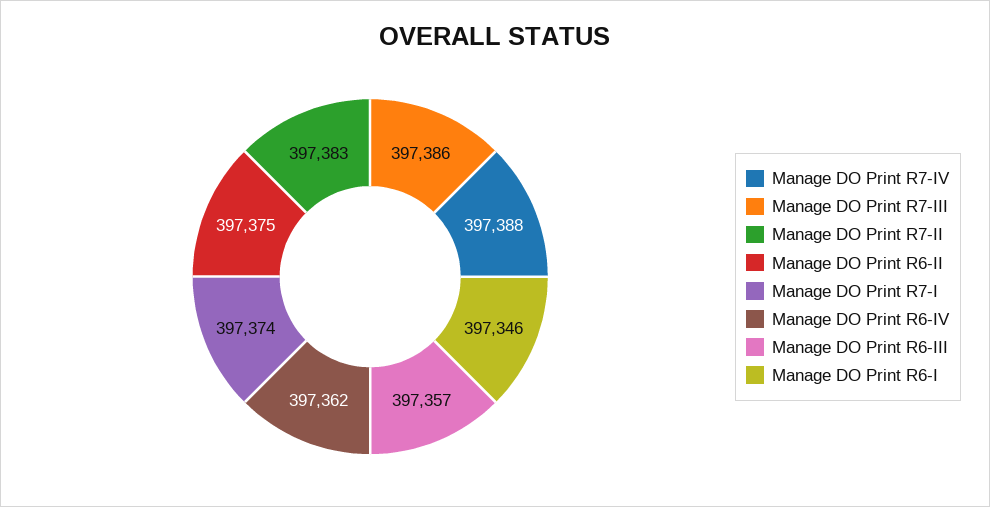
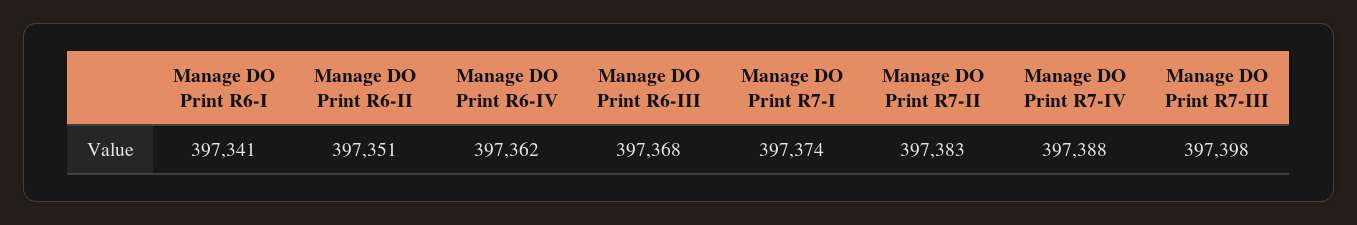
  {
    "Manage DO Print R7-IV": 397388,
-   "Manage DO Print R7-III": 397386,
+   "Manage DO Print R7-III": 397398,
    "Manage DO Print R7-II": 397383,
-   "Manage DO Print R6-II": 397375,
+   "Manage DO Print R6-II": 397351,
    "Manage DO Print R7-I": 397374,
    "Manage DO Print R6-IV": 397362,
-   "Manage DO Print R6-III": 397357,
+   "Manage DO Print R6-III": 397368,
-   "Manage DO Print R6-I": 397346
+   "Manage DO Print R6-I": 397341
  }

